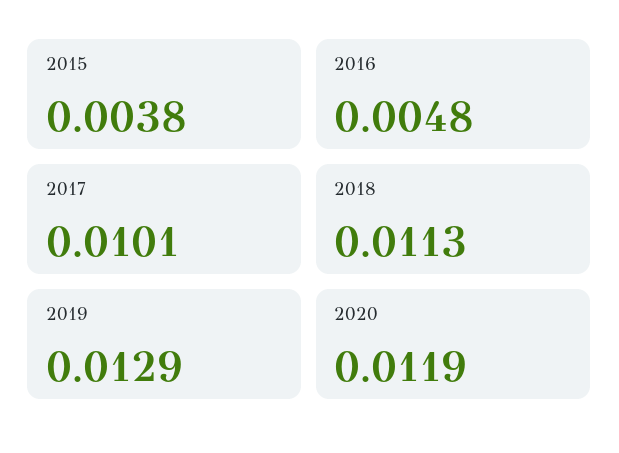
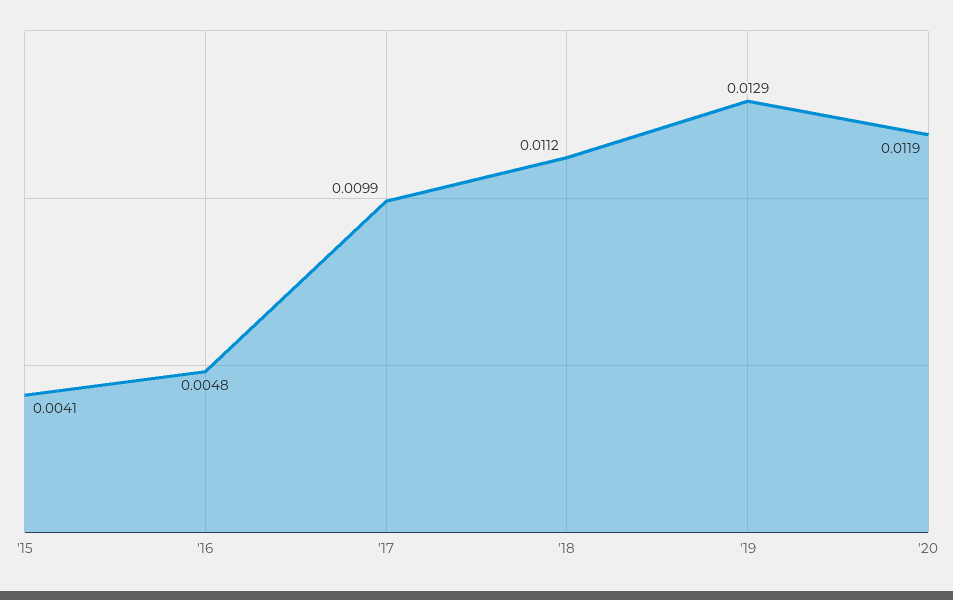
  {
-   "2015": 0.0038,
+   "2015": 0.0041,
    "2016": 0.0048,
-   "2017": 0.0101,
+   "2017": 0.0099,
-   "2018": 0.0113,
+   "2018": 0.0112,
    "2019": 0.0129,
    "2020": 0.0119
  }

